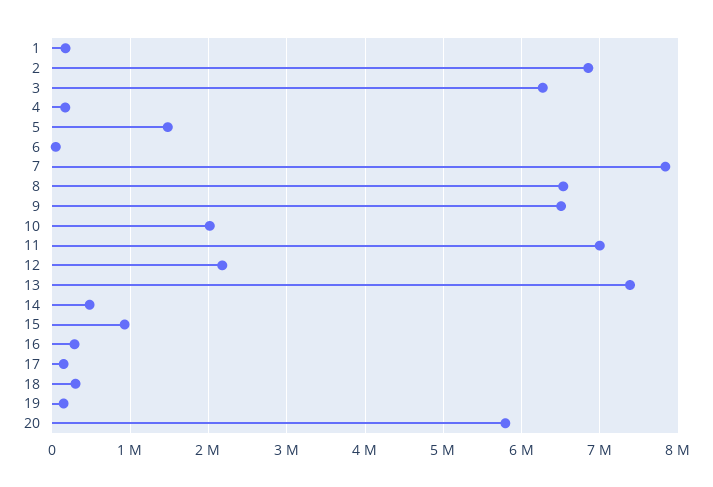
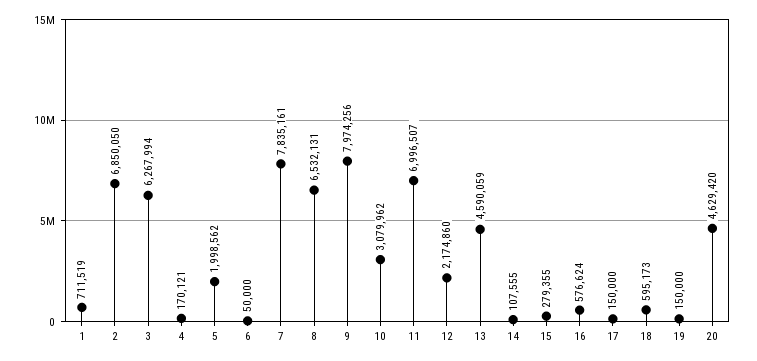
  {
-   "1": 200000,
+   "1": 711519,
    "2": 6850050,
    "3": 6267994,
    "4": 170121,
-   "5": 1500000,
+   "5": 1998562,
    "6": 50000,
    "7": 7835161,
    "8": 6532131,
-   "9": 6500000,
+   "9": 7974256,
-   "10": 2000000,
+   "10": 3079962,
    "11": 6996507,
    "12": 2174860,
-   "13": 7400000,
+   "13": 4590059,
-   "14": 500000,
+   "14": 107555,
-   "15": 900000,
+   "15": 279355,
-   "16": 300000,
+   "16": 576624,
    "17": 150000,
-   "18": 300000,
+   "18": 595173,
    "19": 150000,
-   "20": 5800000
+   "20": 4629420
  }

